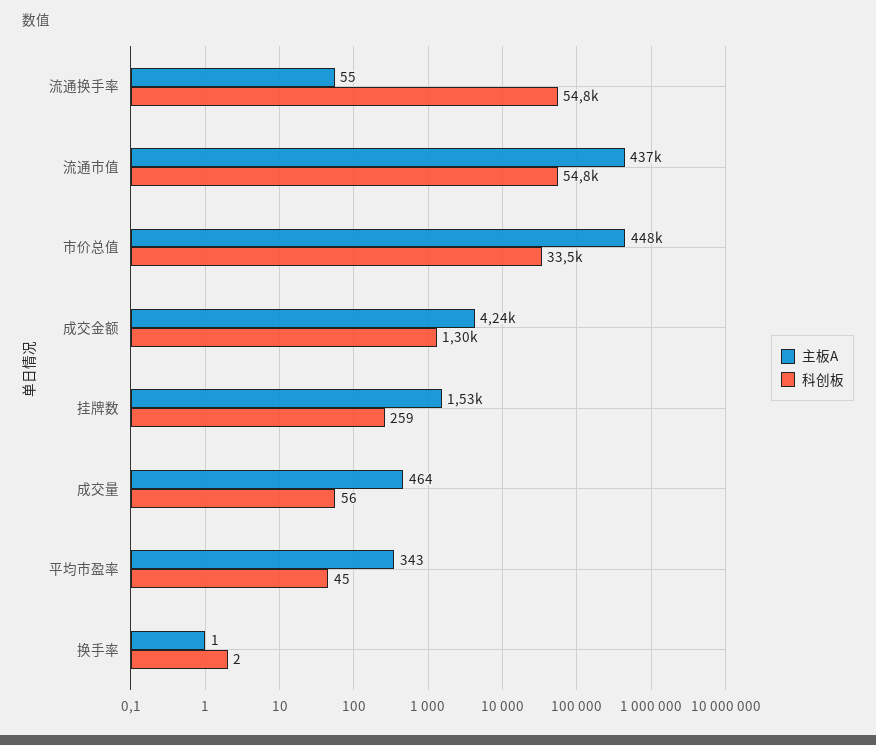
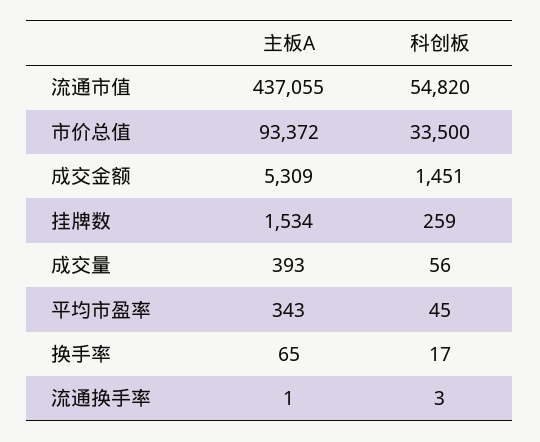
  {
    "主板A": {
-     "流通换手率": 55,
+     "流通换手率": 1,
      "流通市值": 437055,
-     "市价总值": 448000,
+     "市价总值": 93372,
-     "成交金额": 4240,
+     "成交金额": 5309,
      "挂牌数": 1534,
-     "成交量": 464,
+     "成交量": 393,
      "平均市盈率": 343,
-     "换手率": 1
+     "换手率": 65
    },
    "科创板": {
-     "流通换手率": 54800,
+     "流通换手率": 3,
      "流通市值": 54820,
      "市价总值": 33500,
-     "成交金额": 1300,
+     "成交金额": 1451,
      "挂牌数": 259,
      "成交量": 56,
      "平均市盈率": 45,
-     "换手率": 2
+     "换手率": 17
    }
  }

